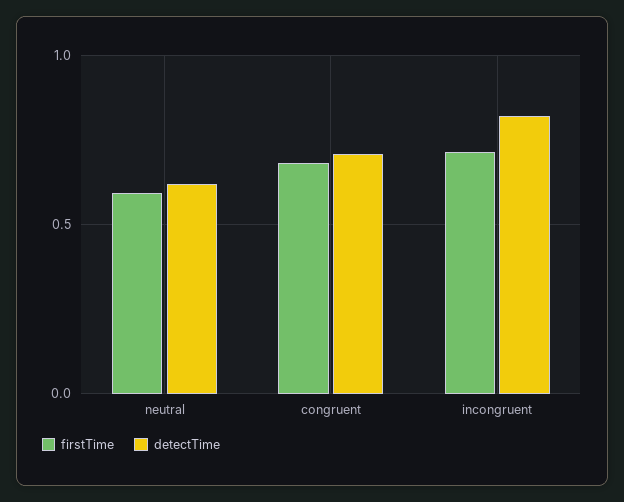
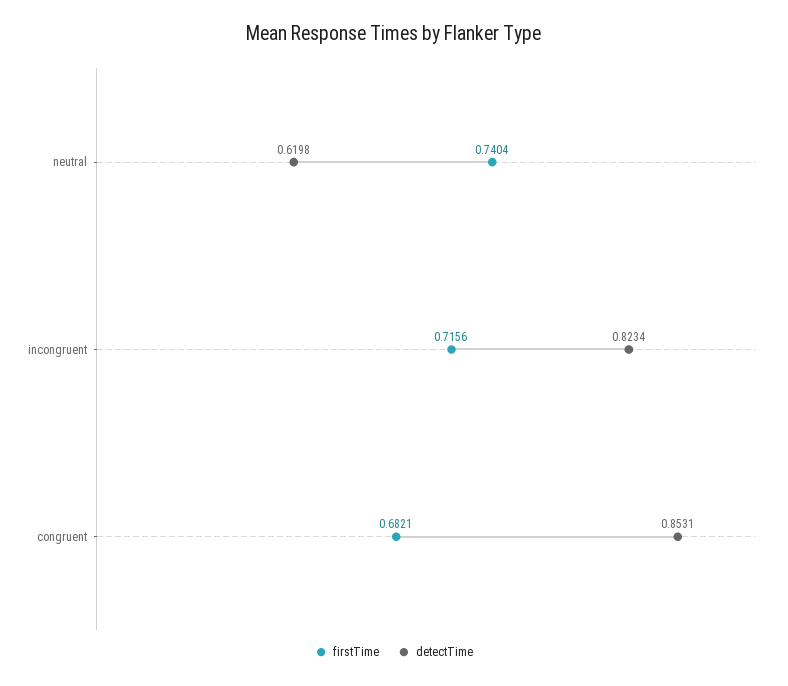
  {
    "firstTime": {
-     "neutral": 0.6,
+     "neutral": 0.7404,
      "congruent": 0.6821,
      "incongruent": 0.7156
    },
    "detectTime": {
      "neutral": 0.6198,
-     "congruent": 0.7,
+     "congruent": 0.8531,
      "incongruent": 0.8234
    }
  }

